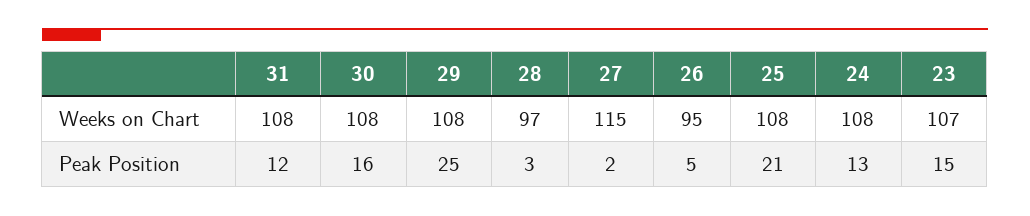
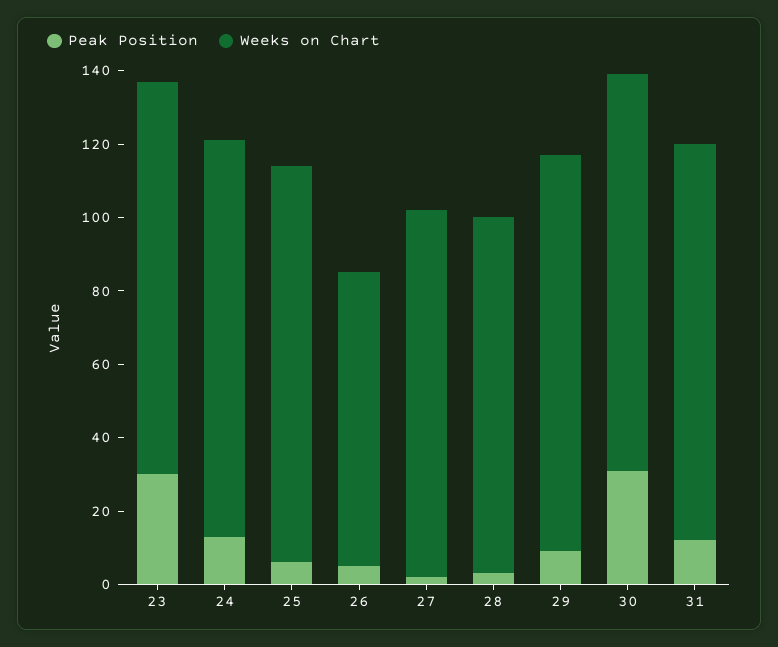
  {
    "Weeks on Chart": {
      "31": 108,
      "30": 108,
      "29": 108,
      "28": 97,
-     "27": 115,
+     "27": 100,
-     "26": 95,
+     "26": 80,
      "25": 108,
      "24": 108,
      "23": 107
    },
    "Peak Position": {
      "31": 12,
-     "30": 16,
+     "30": 30,
-     "29": 25,
+     "29": 10,
      "28": 3,
      "27": 2,
      "26": 5,
-     "25": 21,
+     "25": 5,
      "24": 13,
-     "23": 15
+     "23": 30
    }
  }

